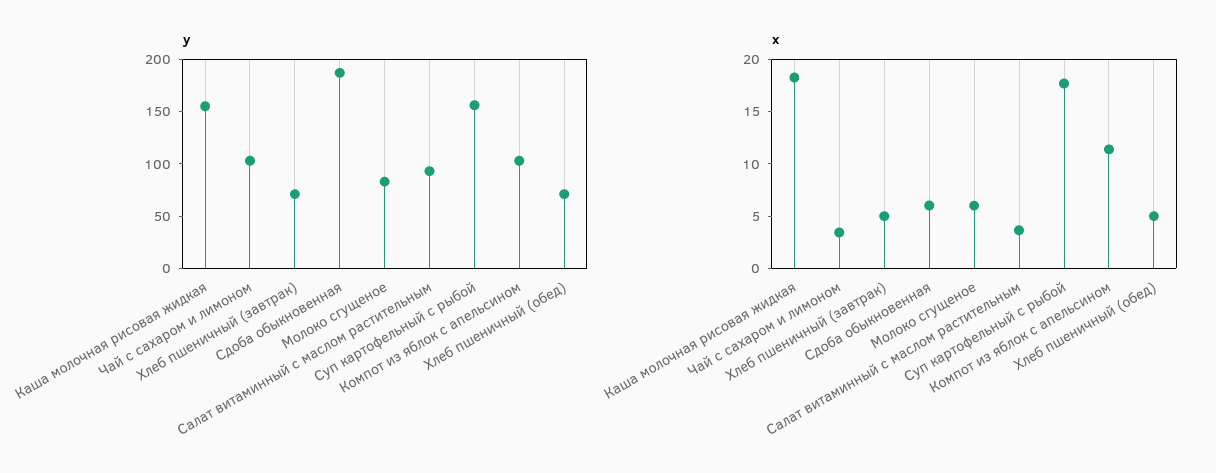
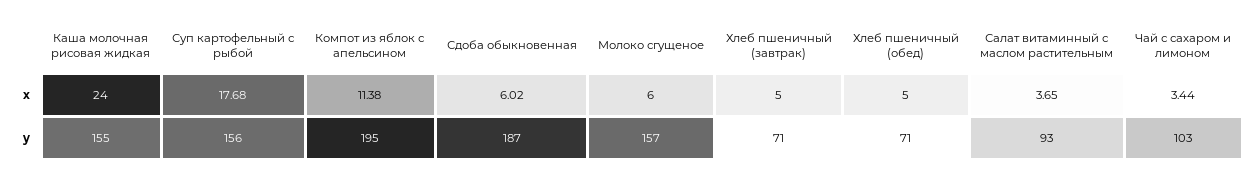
  {
    "y": {
      "Каша молочная рисовая жидкая": 155,
      "Чай с сахаром и лимоном": 103,
      "Хлеб пшеничный (завтрак)": 71,
      "Сдоба обыкновенная": 187,
-     "Молоко сгущеное": 80,
+     "Молоко сгущеное": 157,
      "Салат витаминный с маслом растительным": 93,
      "Суп картофельный с рыбой": 156,
-     "Компот из яблок с апельсином": 100,
+     "Компот из яблок с апельсином": 195,
      "Хлеб пшеничный (обед)": 71
    },
    "x": {
-     "Каша молочная рисовая жидкая": 18,
+     "Каша молочная рисовая жидкая": 24,
      "Чай с сахаром и лимоном": 3.44,
      "Хлеб пшеничный (завтрак)": 5,
      "Сдоба обыкновенная": 6.02,
      "Молоко сгущеное": 6,
      "Салат витаминный с маслом растительным": 3.65,
      "Суп картофельный с рыбой": 17.68,
      "Компот из яблок с апельсином": 11.38,
      "Хлеб пшеничный (обед)": 5
    }
  }

